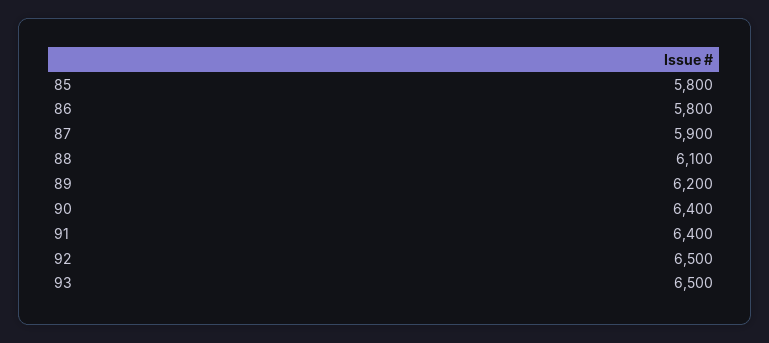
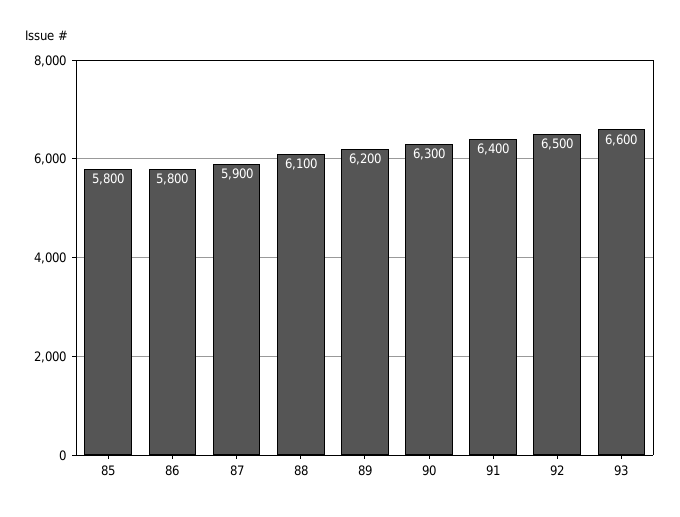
  {
    "85": 5800,
    "86": 5800,
    "87": 5900,
    "88": 6100,
    "89": 6200,
-   "90": 6400,
+   "90": 6300,
    "91": 6400,
    "92": 6500,
-   "93": 6500
+   "93": 6600
  }

